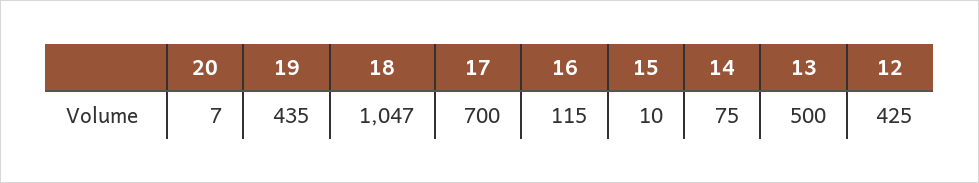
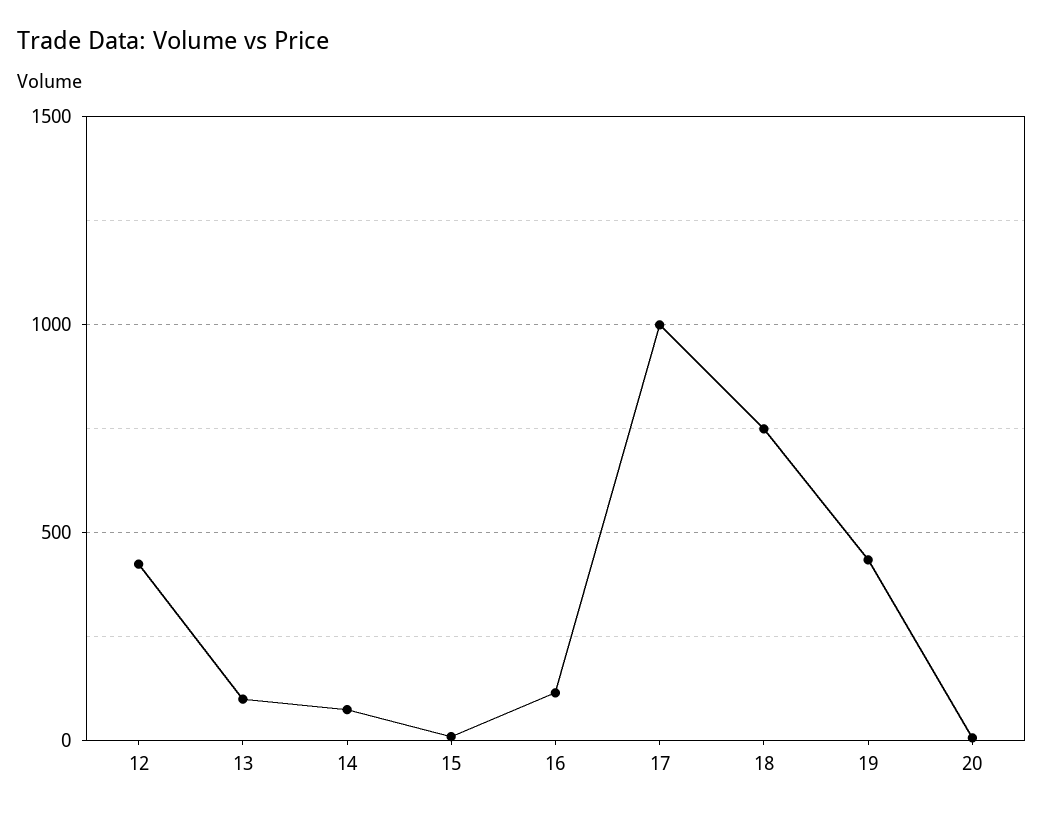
  {
    "20": 7,
    "19": 435,
-   "18": 1047,
+   "18": 750,
-   "17": 700,
+   "17": 1000,
    "16": 115,
    "15": 10,
    "14": 75,
-   "13": 500,
+   "13": 100,
    "12": 425
  }

